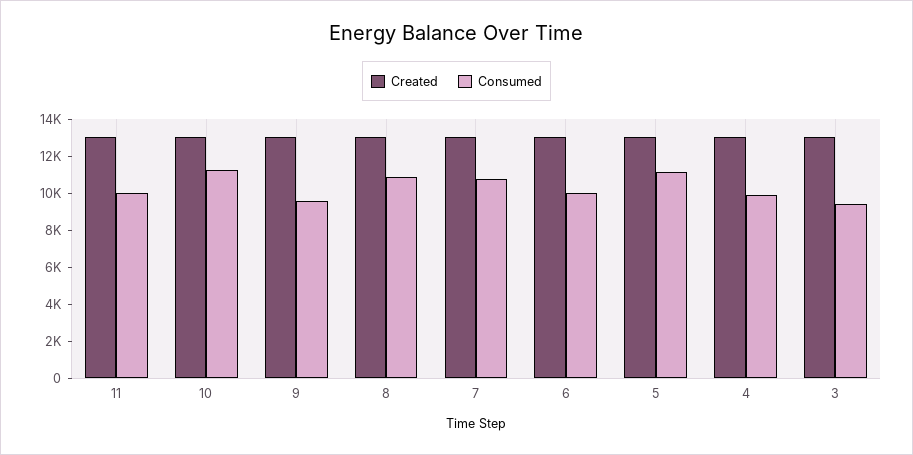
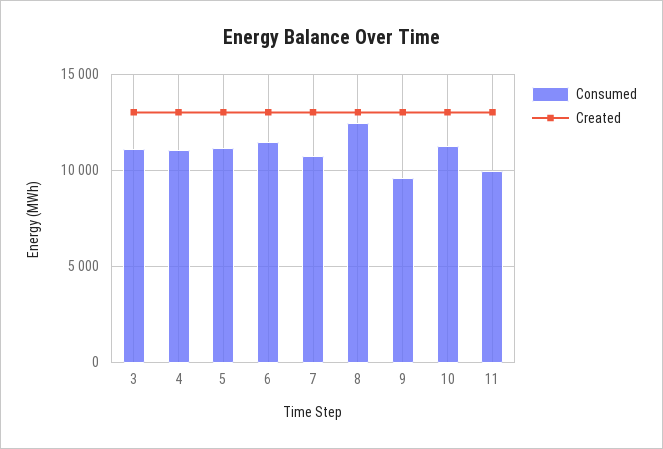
  {
    "Created": {
      "11": 13000,
      "10": 13000,
      "9": 13000,
      "8": 13000,
      "7": 13000,
      "6": 13000,
      "5": 13000,
      "4": 13000,
      "3": 13000
    },
    "Consumed": {
      "11": 10000,
      "10": 11500,
      "9": 9500,
-     "8": 11000,
+     "8": 12500,
      "7": 11000,
-     "6": 10000,
+     "6": 11500,
      "5": 11000,
-     "4": 10000,
+     "4": 11000,
-     "3": 9500
+     "3": 11000
    }
  }

